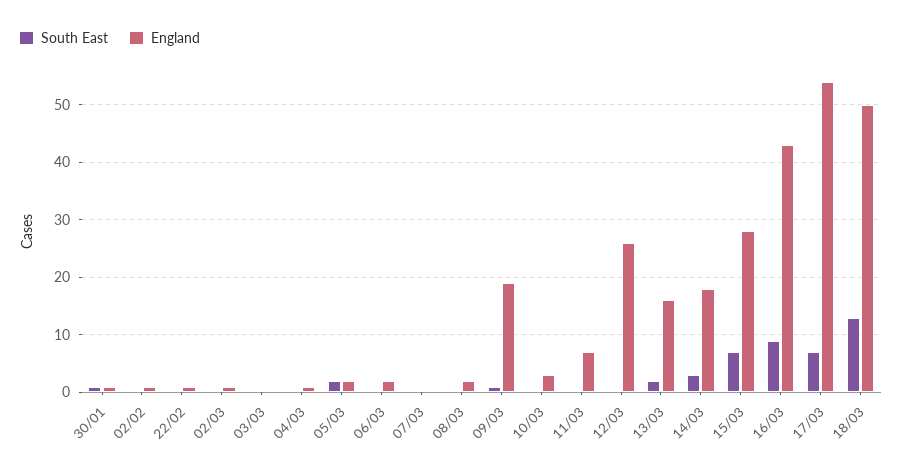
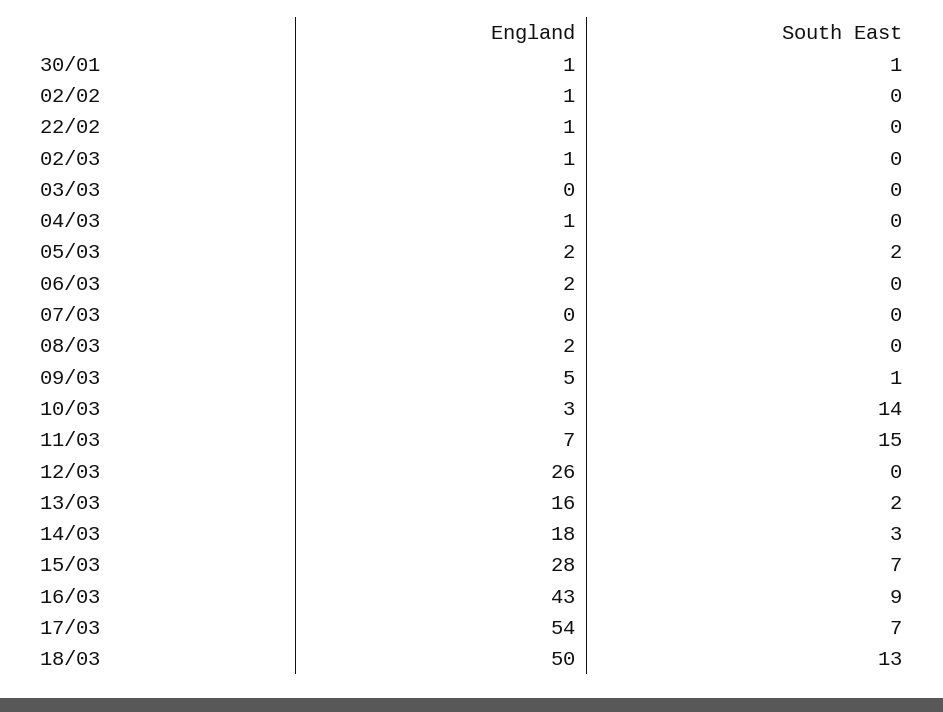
  {
    "South East": {
      "30/01": 1,
      "02/02": 0,
      "22/02": 0,
      "02/03": 0,
      "03/03": 0,
      "04/03": 0,
      "05/03": 2,
      "06/03": 0,
      "07/03": 0,
      "08/03": 0,
      "09/03": 1,
-     "10/03": 0,
+     "10/03": 14,
-     "11/03": 0,
+     "11/03": 15,
      "12/03": 0,
      "13/03": 2,
      "14/03": 3,
      "15/03": 7,
      "16/03": 9,
      "17/03": 7,
      "18/03": 13
    },
    "England": {
      "30/01": 1,
      "02/02": 1,
      "22/02": 1,
      "02/03": 1,
      "03/03": 0,
      "04/03": 1,
      "05/03": 2,
      "06/03": 2,
      "07/03": 0,
      "08/03": 2,
-     "09/03": 20,
+     "09/03": 5,
      "10/03": 3,
      "11/03": 7,
      "12/03": 26,
      "13/03": 16,
      "14/03": 18,
      "15/03": 28,
      "16/03": 43,
      "17/03": 54,
      "18/03": 50
    }
  }

